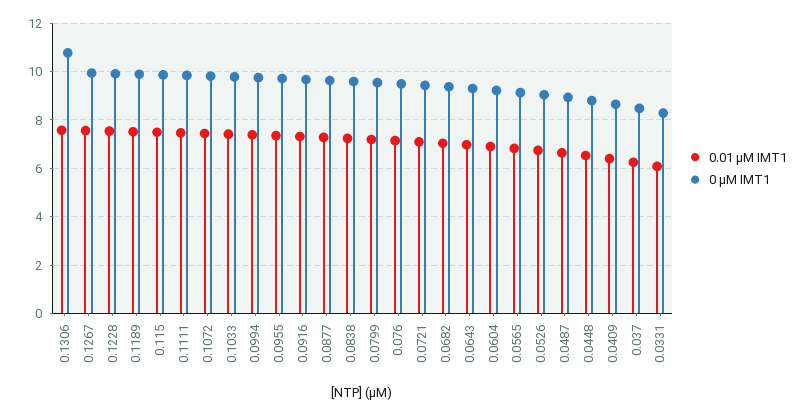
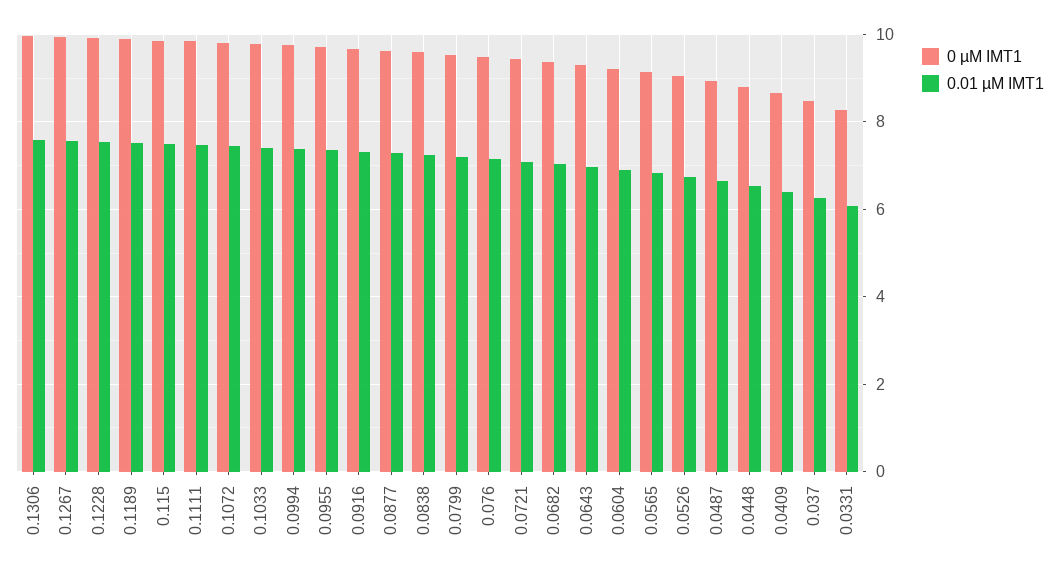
  {
    "0.01 µM IMT1": {
      "0.1306": 7.6,
      "0.1267": 7.6,
      "0.1228": 7.6,
      "0.1189": 7.6,
      "0.115": 7.4,
      "0.1111": 7.4,
      "0.1072": 7.4,
      "0.1033": 7.4,
      "0.0994": 7.4,
      "0.0955": 7.4,
      "0.0916": 7.4,
      "0.0877": 7.2,
      "0.0838": 7.2,
      "0.0799": 7.2,
      "0.076": 7.2,
      "0.0721": 7,
      "0.0682": 7,
      "0.0643": 7,
      "0.0604": 7,
      "0.0565": 6.8,
      "0.0526": 6.8,
      "0.0487": 6.6,
      "0.0448": 6.6,
      "0.0409": 6.4,
      "0.037": 6.2,
      "0.0331": 6
    },
    "0 µM IMT1": {
-     "0.1306": 10.75,
+     "0.1306": 10,
      "0.1267": 10,
      "0.1228": 10,
      "0.1189": 9.8,
      "0.115": 9.8,
      "0.1111": 9.8,
      "0.1072": 9.8,
      "0.1033": 9.8,
      "0.0994": 9.8,
      "0.0955": 9.8,
      "0.0916": 9.6,
      "0.0877": 9.6,
      "0.0838": 9.6,
      "0.0799": 9.6,
      "0.076": 9.4,
      "0.0721": 9.4,
      "0.0682": 9.4,
      "0.0643": 9.4,
      "0.0604": 9.2,
      "0.0565": 9.2,
      "0.0526": 9,
      "0.0487": 9,
      "0.0448": 8.8,
      "0.0409": 8.6,
      "0.037": 8.4,
      "0.0331": 8.2
    }
  }

